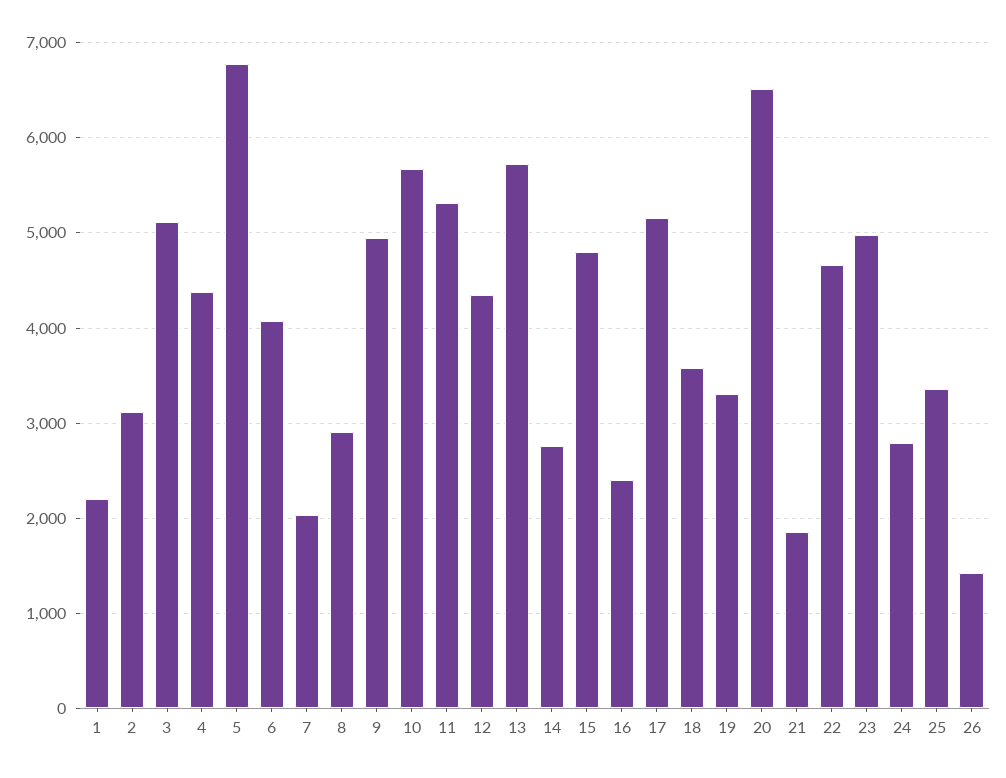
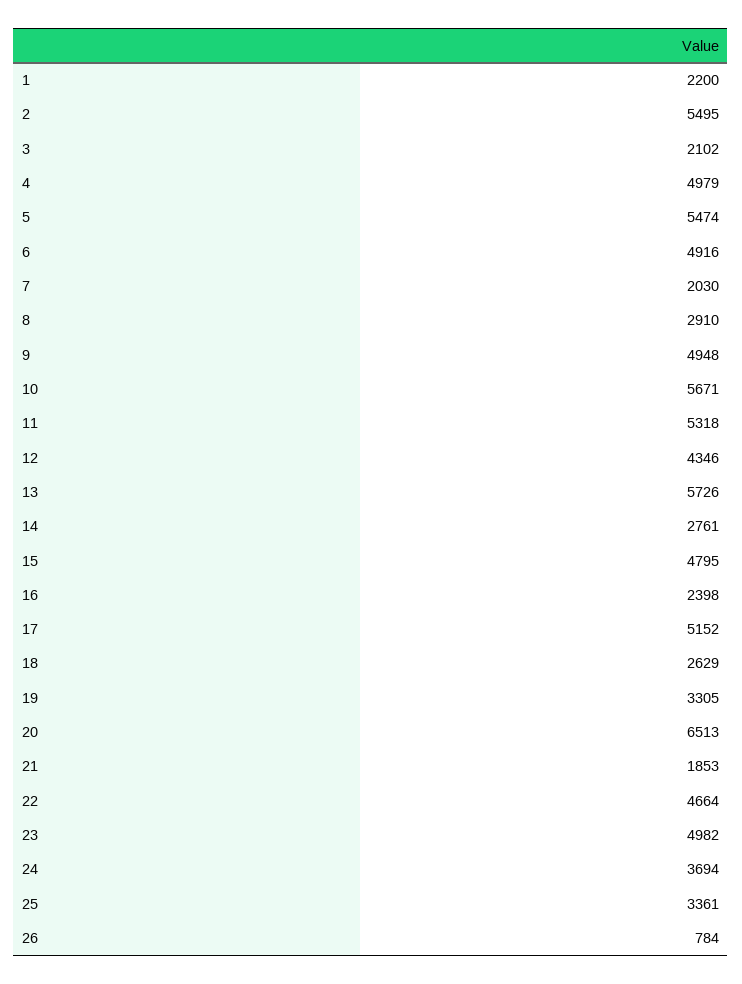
  {
    "1": 2200,
-   "2": 3100,
+   "2": 5495,
-   "3": 5100,
+   "3": 2102,
-   "4": 4400,
+   "4": 4979,
-   "5": 6800,
+   "5": 5474,
-   "6": 4100,
+   "6": 4916,
    "7": 2030,
    "8": 2910,
    "9": 4948,
    "10": 5671,
    "11": 5318,
    "12": 4346,
    "13": 5726,
    "14": 2761,
    "15": 4795,
    "16": 2398,
    "17": 5152,
-   "18": 3600,
+   "18": 2629,
    "19": 3305,
    "20": 6513,
    "21": 1853,
    "22": 4664,
    "23": 4982,
-   "24": 2800,
+   "24": 3694,
    "25": 3361,
-   "26": 1400
+   "26": 784
  }

